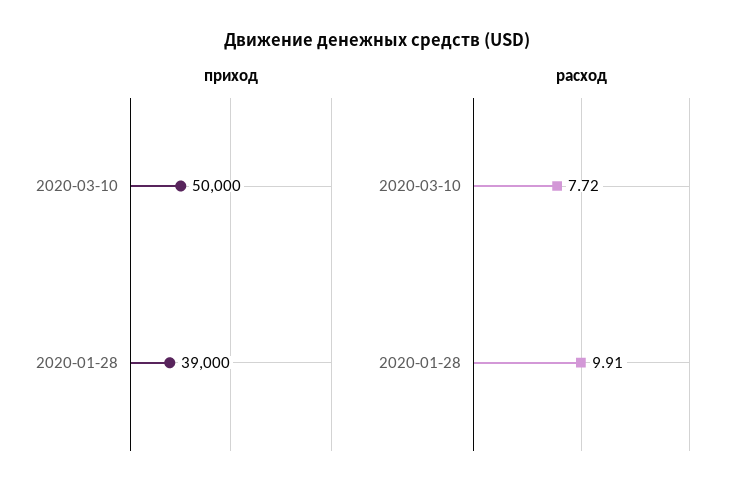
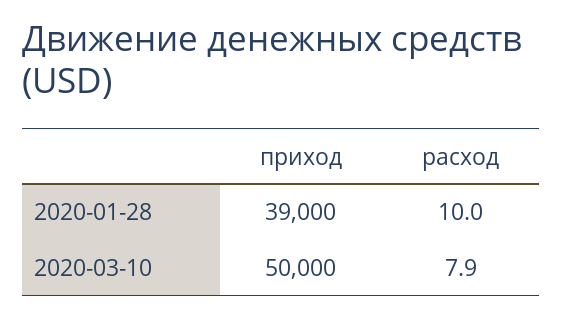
  {
    "приход": {
      "2020-03-10": 50000,
      "2020-01-28": 39000
    },
    "расход": {
-     "2020-03-10": 7.72,
+     "2020-03-10": 7.9,
-     "2020-01-28": 9.91
+     "2020-01-28": 10
    }
  }

